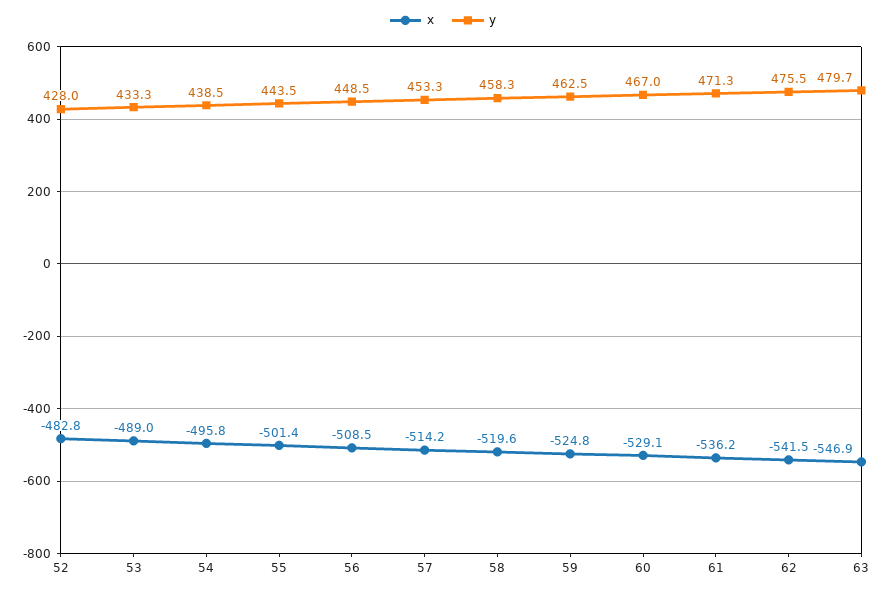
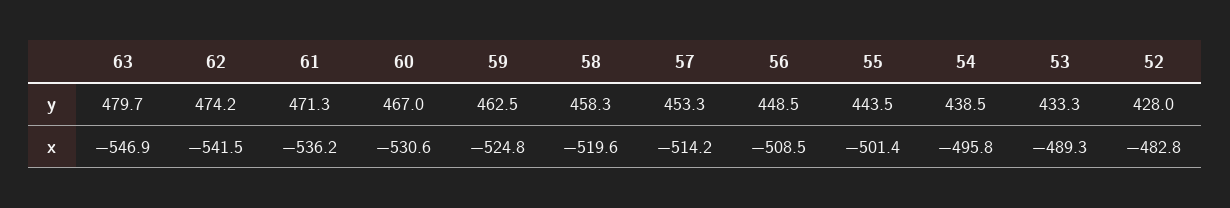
  {
    "x": {
      "52": -482.8,
-     "53": -489,
+     "53": -489.3,
      "54": -495.8,
      "55": -501.4,
      "56": -508.5,
      "57": -514.2,
      "58": -519.6,
      "59": -524.8,
-     "60": -529.1,
+     "60": -530.6,
      "61": -536.2,
      "62": -541.5,
      "63": -546.9
    },
    "y": {
      "52": 428,
      "53": 433.3,
      "54": 438.5,
      "55": 443.5,
      "56": 448.5,
      "57": 453.3,
      "58": 458.3,
      "59": 462.5,
      "60": 467,
      "61": 471.3,
-     "62": 475.5,
+     "62": 474.2,
      "63": 479.7
    }
  }

